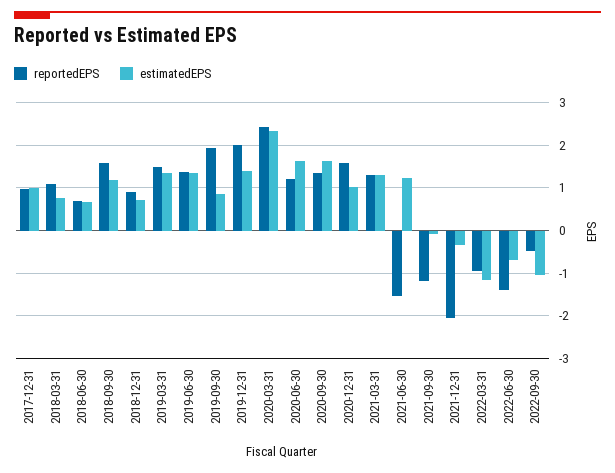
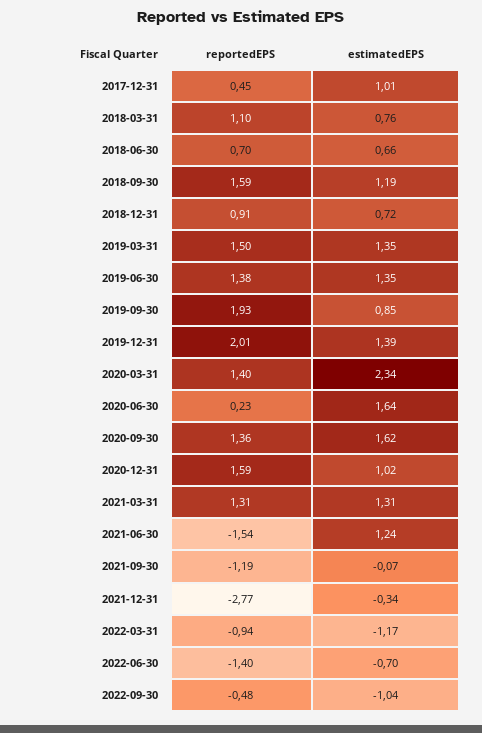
  {
    "reportedEPS": {
-     "2017-12-31": 1,
+     "2017-12-31": 0.45,
      "2018-03-31": 1.1,
      "2018-06-30": 0.7,
      "2018-09-30": 1.59,
      "2018-12-31": 0.91,
      "2019-03-31": 1.5,
      "2019-06-30": 1.38,
      "2019-09-30": 1.93,
      "2019-12-31": 2.01,
-     "2020-03-31": 2.4,
+     "2020-03-31": 1.4,
-     "2020-06-30": 1.2,
+     "2020-06-30": 0.23,
      "2020-09-30": 1.36,
      "2020-12-31": 1.59,
      "2021-03-31": 1.31,
      "2021-06-30": -1.54,
      "2021-09-30": -1.19,
-     "2021-12-31": -2,
+     "2021-12-31": -2.77,
      "2022-03-31": -0.94,
      "2022-06-30": -1.4,
      "2022-09-30": -0.48
    },
    "estimatedEPS": {
      "2017-12-31": 1.01,
      "2018-03-31": 0.76,
      "2018-06-30": 0.66,
      "2018-09-30": 1.19,
      "2018-12-31": 0.72,
      "2019-03-31": 1.35,
      "2019-06-30": 1.35,
      "2019-09-30": 0.85,
      "2019-12-31": 1.39,
      "2020-03-31": 2.34,
      "2020-06-30": 1.64,
      "2020-09-30": 1.62,
      "2020-12-31": 1.02,
      "2021-03-31": 1.31,
      "2021-06-30": 1.24,
      "2021-09-30": -0.07,
      "2021-12-31": -0.34,
      "2022-03-31": -1.17,
      "2022-06-30": -0.7,
      "2022-09-30": -1.04
    }
  }

